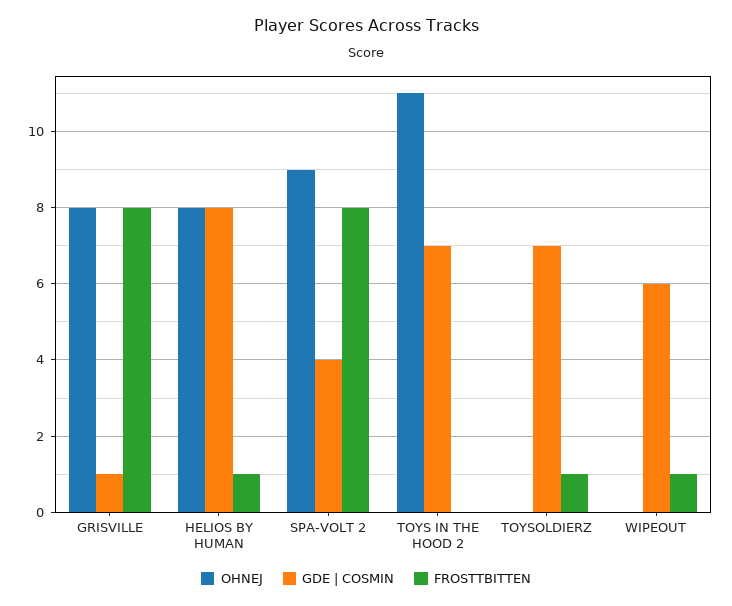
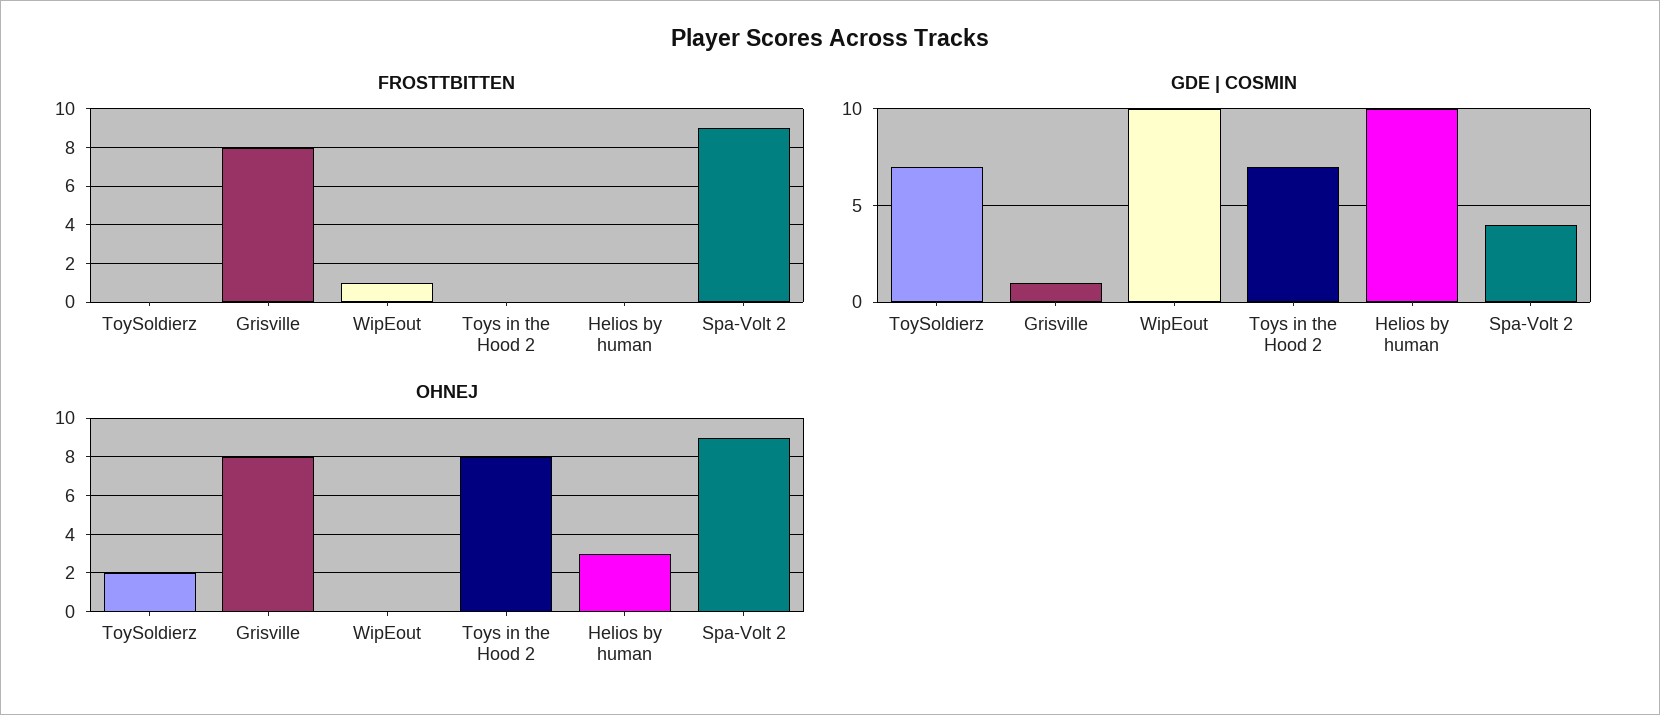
  {
    "OHNEJ": {
      "GRISVILLE": 8,
-     "HELIOS BY HUMAN": 8,
+     "HELIOS BY HUMAN": 3,
      "SPA-VOLT 2": 9,
-     "TOYS IN THE HOOD 2": 11,
+     "TOYS IN THE HOOD 2": 8,
-     "TOYSOLDIERZ": 0,
+     "TOYSOLDIERZ": 2,
      "WIPEOUT": 0
    },
    "GDE | COSMIN": {
      "GRISVILLE": 1,
-     "HELIOS BY HUMAN": 8,
+     "HELIOS BY HUMAN": 10,
      "SPA-VOLT 2": 4,
      "TOYS IN THE HOOD 2": 7,
      "TOYSOLDIERZ": 7,
-     "WIPEOUT": 6
+     "WIPEOUT": 10
    },
    "FROSTTBITTEN": {
      "GRISVILLE": 8,
-     "HELIOS BY HUMAN": 1,
+     "HELIOS BY HUMAN": 0,
-     "SPA-VOLT 2": 8,
+     "SPA-VOLT 2": 9,
      "TOYS IN THE HOOD 2": 0,
-     "TOYSOLDIERZ": 1,
+     "TOYSOLDIERZ": 0,
      "WIPEOUT": 1
    }
  }

